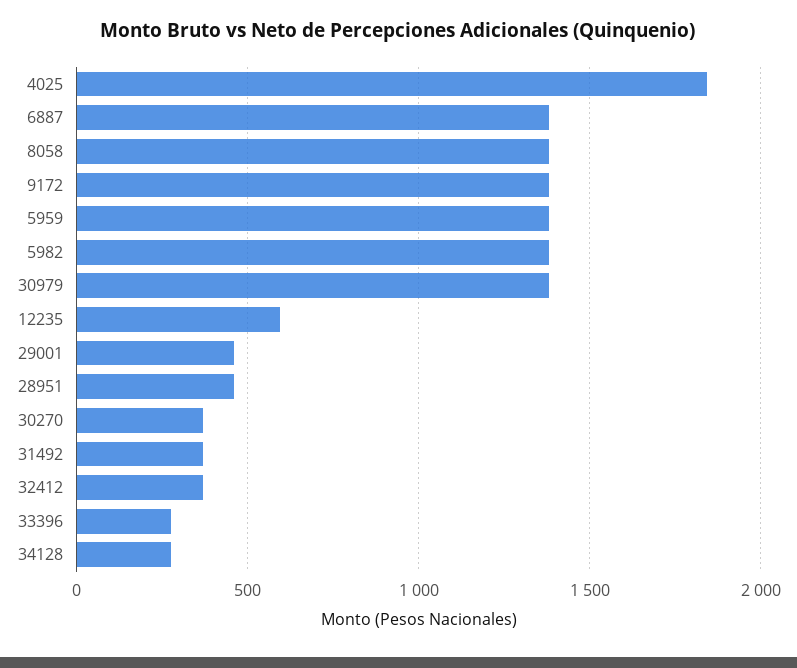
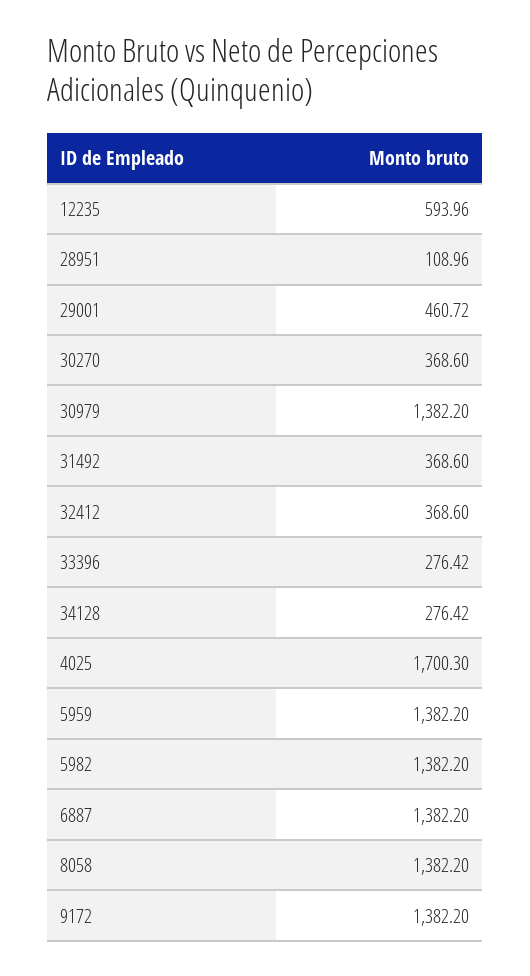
  {
-   "4025": 1850,
+   "4025": 1700.3,
    "6887": 1382.2,
    "8058": 1382.2,
    "9172": 1382.2,
    "5959": 1382.2,
    "5982": 1382.2,
    "30979": 1382.2,
    "12235": 593.96,
    "29001": 460.72,
-   "28951": 450,
+   "28951": 108.96,
    "30270": 368.6,
    "31492": 368.6,
    "32412": 368.6,
    "33396": 276.42,
    "34128": 276.42
  }

